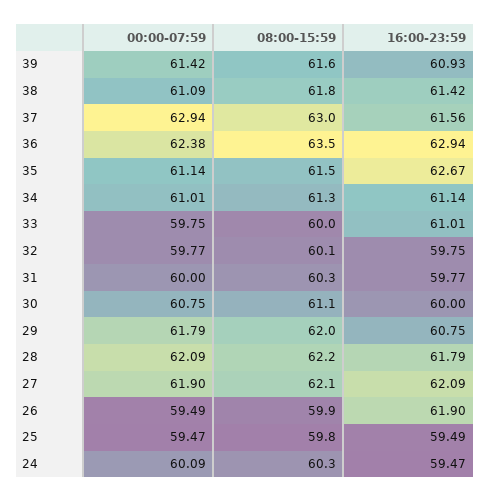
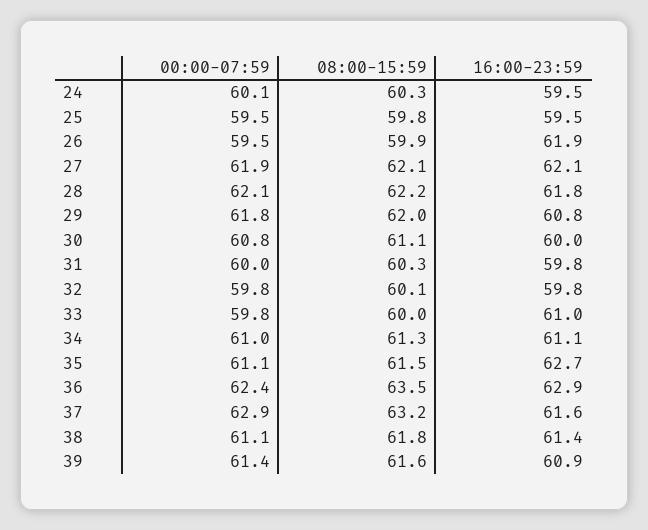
  {
    "00:00-07:59": {
      "39": 61.42,
      "38": 61.09,
      "37": 62.94,
      "36": 62.38,
      "35": 61.14,
      "34": 61.01,
      "33": 59.75,
      "32": 59.77,
      "31": 60,
      "30": 60.75,
      "29": 61.79,
      "28": 62.09,
      "27": 61.9,
      "26": 59.49,
      "25": 59.47,
      "24": 60.09
    },
    "08:00-15:59": {
      "39": 61.6,
      "38": 61.8,
-     "37": 63,
+     "37": 63.2,
      "36": 63.5,
      "35": 61.5,
      "34": 61.3,
      "33": 60,
      "32": 60.1,
      "31": 60.3,
      "30": 61.1,
      "29": 62,
      "28": 62.2,
      "27": 62.1,
      "26": 59.9,
      "25": 59.8,
      "24": 60.3
    },
    "16:00-23:59": {
      "39": 60.93,
      "38": 61.42,
      "37": 61.56,
      "36": 62.94,
      "35": 62.67,
      "34": 61.14,
      "33": 61.01,
      "32": 59.75,
      "31": 59.77,
      "30": 60,
      "29": 60.75,
      "28": 61.79,
      "27": 62.09,
      "26": 61.9,
      "25": 59.49,
      "24": 59.47
    }
  }

